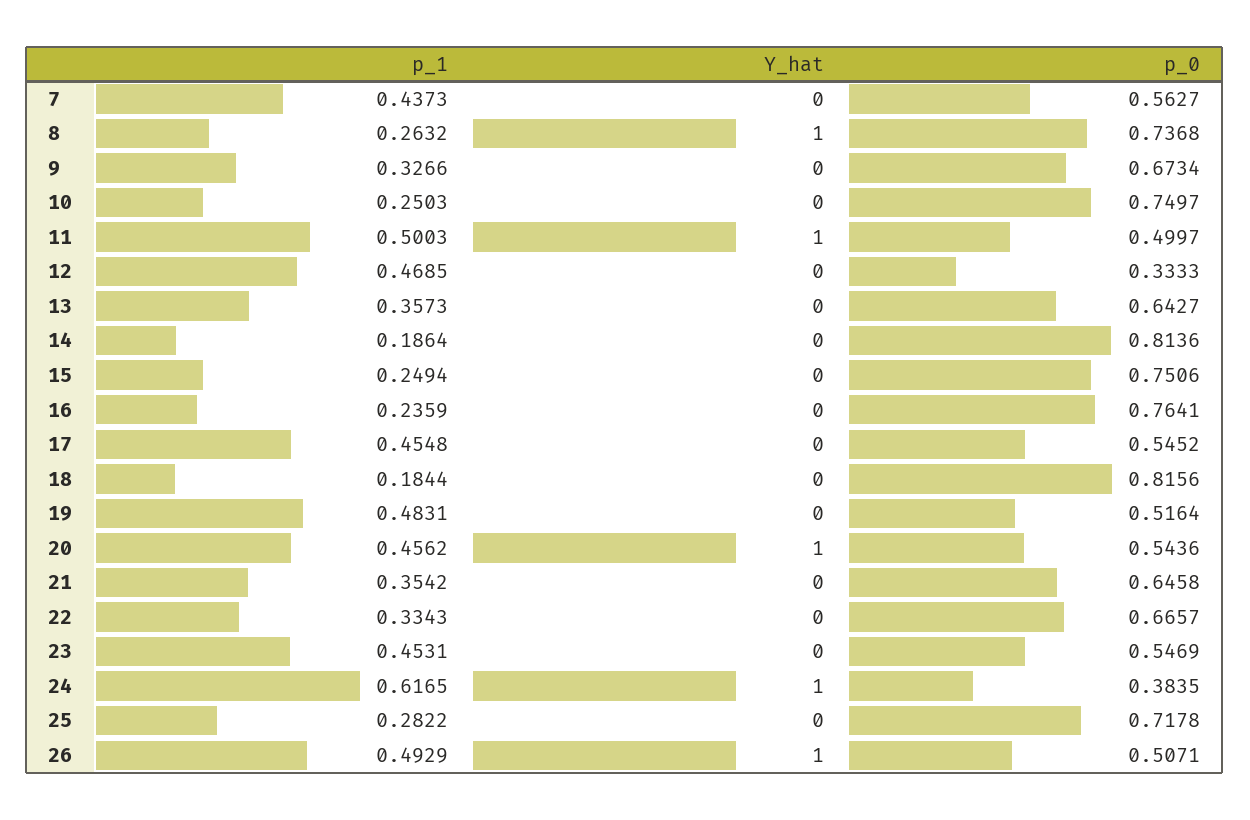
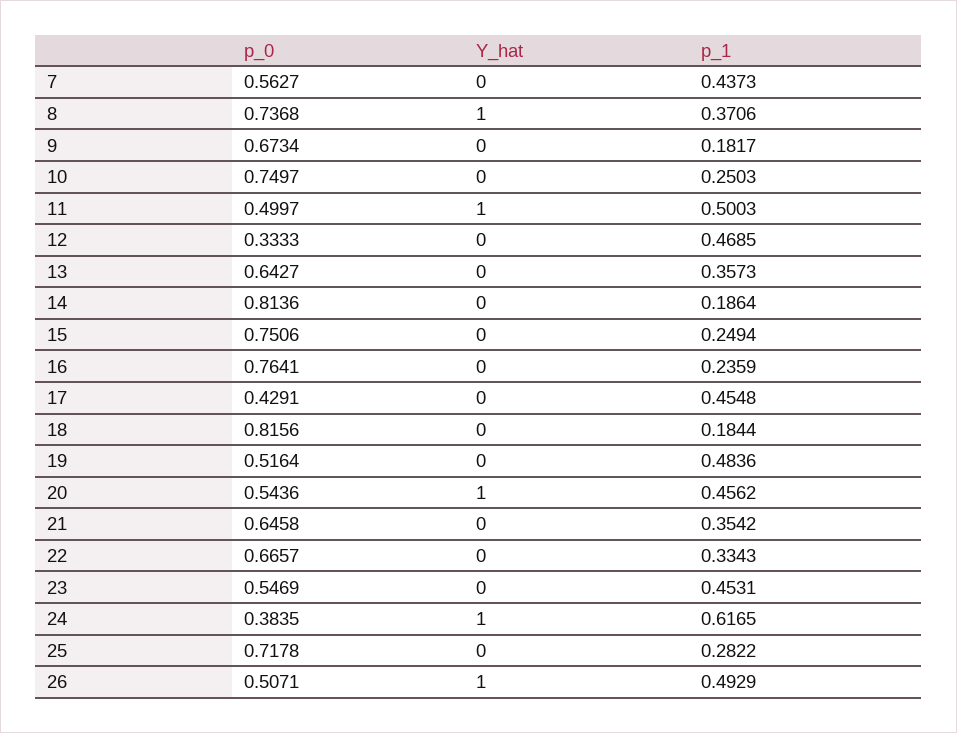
  {
    "p_1": {
      "7": 0.4373,
-     "8": 0.2632,
+     "8": 0.3706,
-     "9": 0.3266,
+     "9": 0.1817,
      "10": 0.2503,
      "11": 0.5003,
      "12": 0.4685,
      "13": 0.3573,
      "14": 0.1864,
      "15": 0.2494,
      "16": 0.2359,
      "17": 0.4548,
      "18": 0.1844,
-     "19": 0.4831,
+     "19": 0.4836,
      "20": 0.4562,
      "21": 0.3542,
      "22": 0.3343,
      "23": 0.4531,
      "24": 0.6165,
      "25": 0.2822,
      "26": 0.4929
    },
    "Y_hat": {
      "7": 0,
      "8": 1,
      "9": 0,
      "10": 0,
      "11": 1,
      "12": 0,
      "13": 0,
      "14": 0,
      "15": 0,
      "16": 0,
      "17": 0,
      "18": 0,
      "19": 0,
      "20": 1,
      "21": 0,
      "22": 0,
      "23": 0,
      "24": 1,
      "25": 0,
      "26": 1
    },
    "p_0": {
      "7": 0.5627,
      "8": 0.7368,
      "9": 0.6734,
      "10": 0.7497,
      "11": 0.4997,
      "12": 0.3333,
      "13": 0.6427,
      "14": 0.8136,
      "15": 0.7506,
      "16": 0.7641,
-     "17": 0.5452,
+     "17": 0.4291,
      "18": 0.8156,
      "19": 0.5164,
      "20": 0.5436,
      "21": 0.6458,
      "22": 0.6657,
      "23": 0.5469,
      "24": 0.3835,
      "25": 0.7178,
      "26": 0.5071
    }
  }

